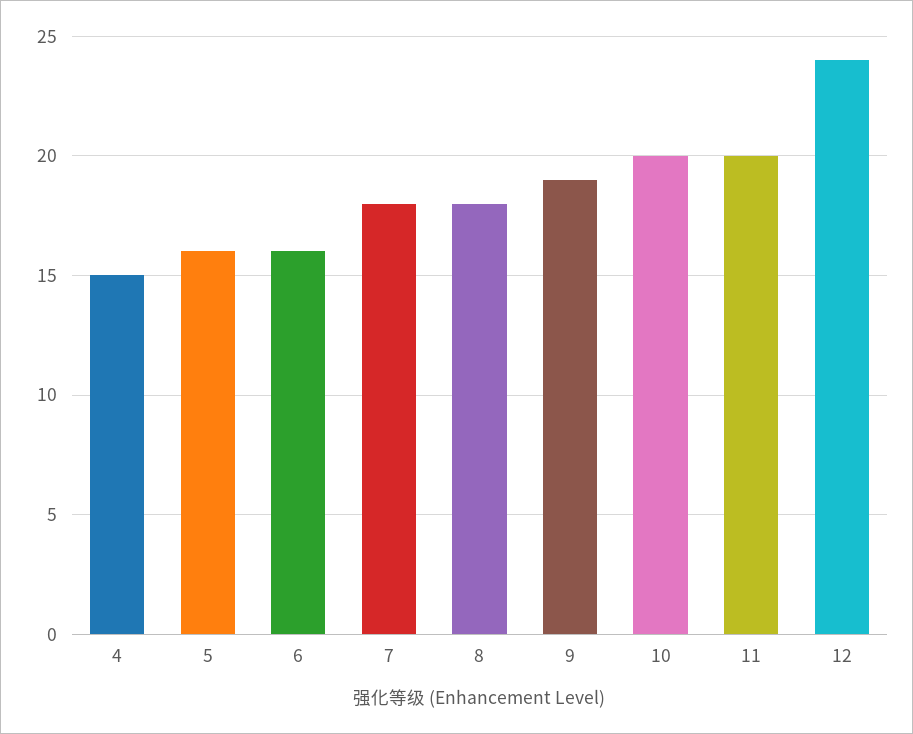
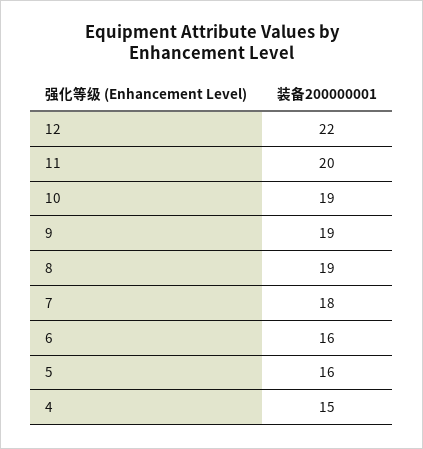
  {
    "4": 15,
    "5": 16,
    "6": 16,
    "7": 18,
-   "8": 18,
+   "8": 19,
    "9": 19,
-   "10": 20,
+   "10": 19,
    "11": 20,
-   "12": 24
+   "12": 22
  }

